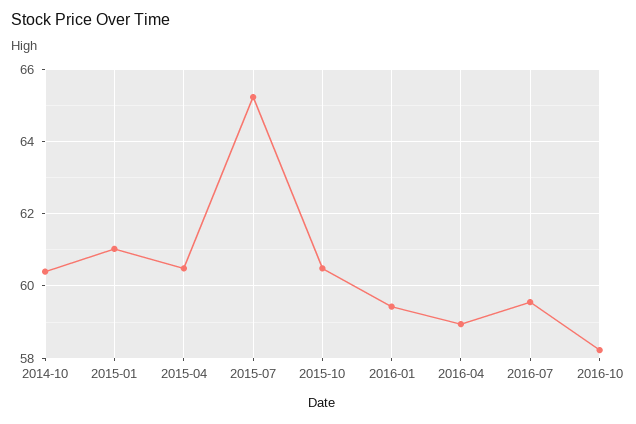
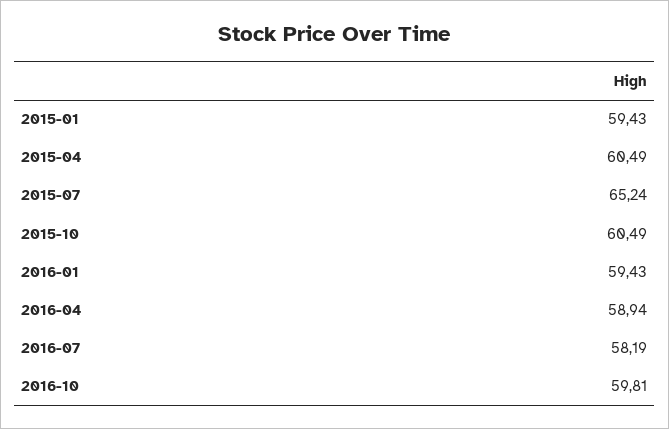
  {
-   "2014-10": 60.4,
-   "2015-01": 61,
+   "2015-01": 59.43,
    "2015-04": 60.49,
    "2015-07": 65.24,
    "2015-10": 60.49,
    "2016-01": 59.43,
    "2016-04": 58.94,
-   "2016-07": 59.6,
+   "2016-07": 58.19,
-   "2016-10": 58.2
+   "2016-10": 59.81
  }

